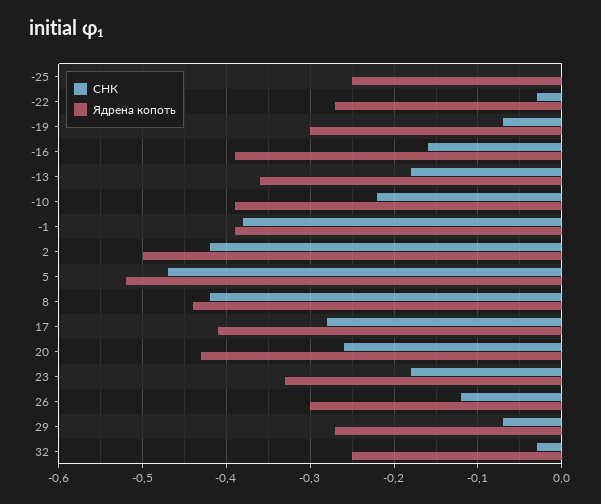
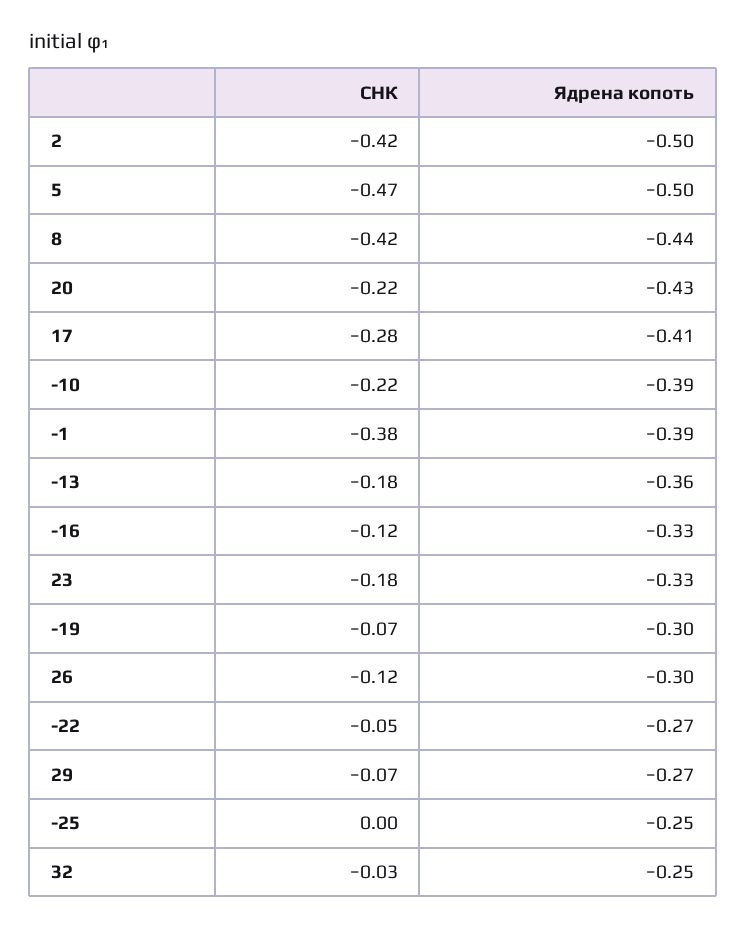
  {
    "СНК": {
      "-25": 0,
-     "-22": -0.03,
+     "-22": -0.05,
      "-19": -0.07,
-     "-16": -0.16,
+     "-16": -0.12,
      "-13": -0.18,
      "-10": -0.22,
      "-1": -0.38,
      "2": -0.42,
      "5": -0.47,
      "8": -0.42,
      "17": -0.28,
-     "20": -0.26,
+     "20": -0.22,
      "23": -0.18,
      "26": -0.12,
      "29": -0.07,
      "32": -0.03
    },
    "Ядрена копоть": {
      "-25": -0.25,
      "-22": -0.27,
      "-19": -0.3,
-     "-16": -0.39,
+     "-16": -0.33,
      "-13": -0.36,
      "-10": -0.39,
      "-1": -0.39,
      "2": -0.5,
-     "5": -0.52,
+     "5": -0.5,
      "8": -0.44,
      "17": -0.41,
      "20": -0.43,
      "23": -0.33,
      "26": -0.3,
      "29": -0.27,
      "32": -0.25
    }
  }

